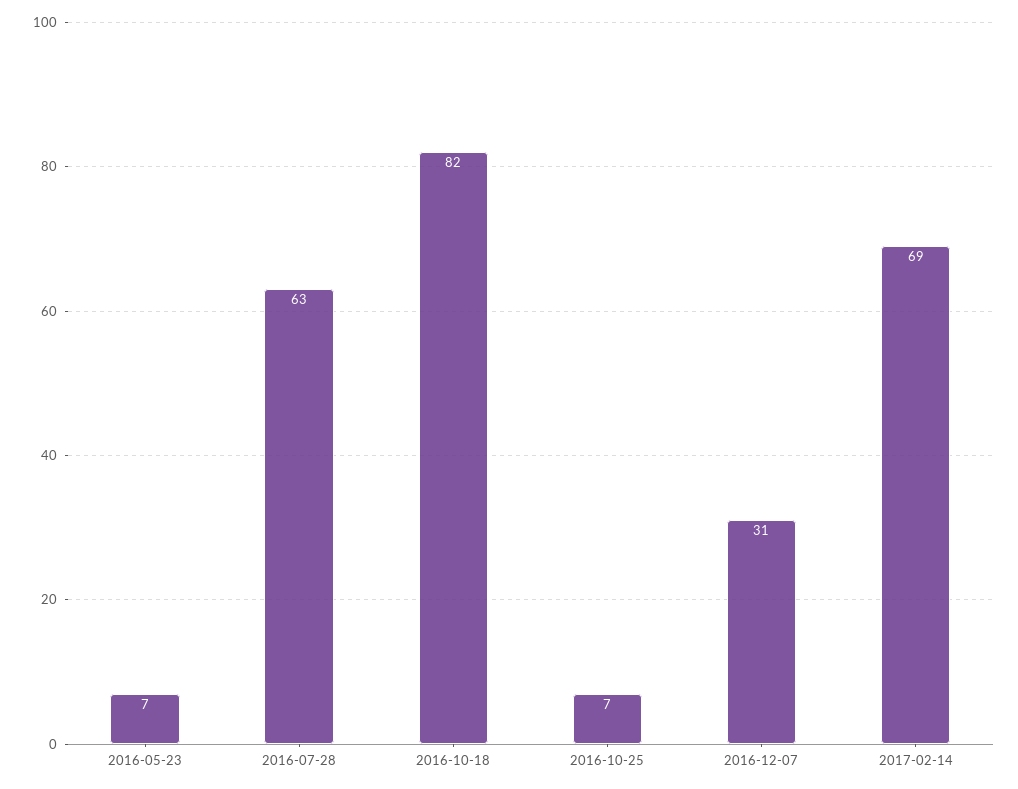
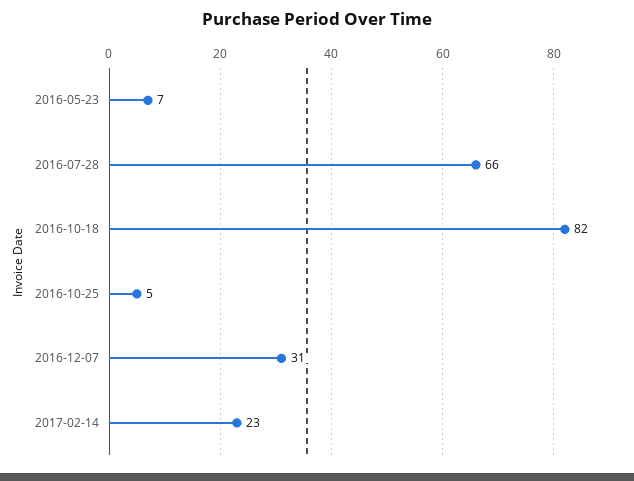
  {
    "2016-05-23": 7,
-   "2016-07-28": 63,
+   "2016-07-28": 66,
    "2016-10-18": 82,
-   "2016-10-25": 7,
+   "2016-10-25": 5,
    "2016-12-07": 31,
-   "2017-02-14": 69
+   "2017-02-14": 23
  }

